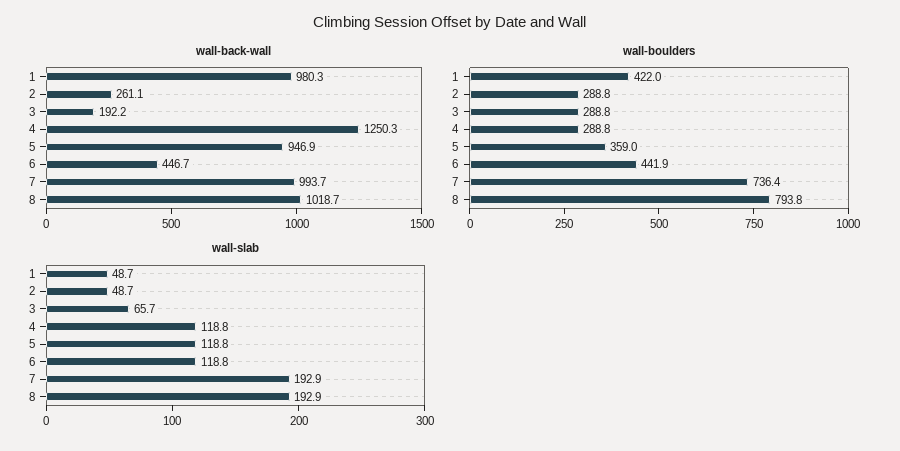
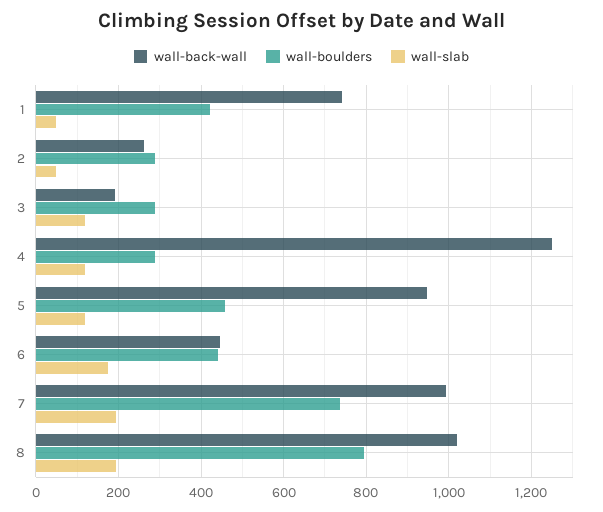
  {
    "wall-back-wall": {
-     "1": 980.3,
+     "1": 740,
      "2": 261.1,
      "3": 192.2,
      "4": 1250.3,
      "5": 946.9,
      "6": 446.7,
      "7": 993.7,
      "8": 1018.7
    },
    "wall-boulders": {
      "1": 422,
      "2": 288.8,
      "3": 288.8,
      "4": 288.8,
-     "5": 359,
+     "5": 460,
      "6": 441.9,
      "7": 736.4,
      "8": 793.8
    },
    "wall-slab": {
      "1": 48.7,
      "2": 48.7,
-     "3": 65.7,
+     "3": 120,
      "4": 118.8,
      "5": 118.8,
-     "6": 118.8,
+     "6": 180,
      "7": 192.9,
      "8": 192.9
    }
  }

